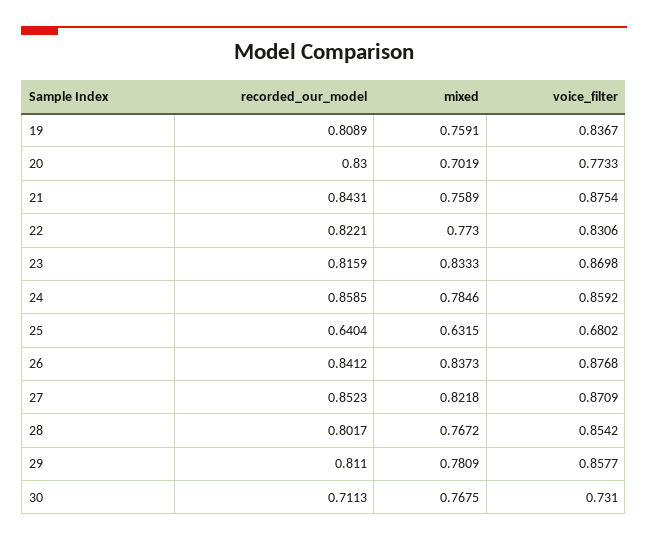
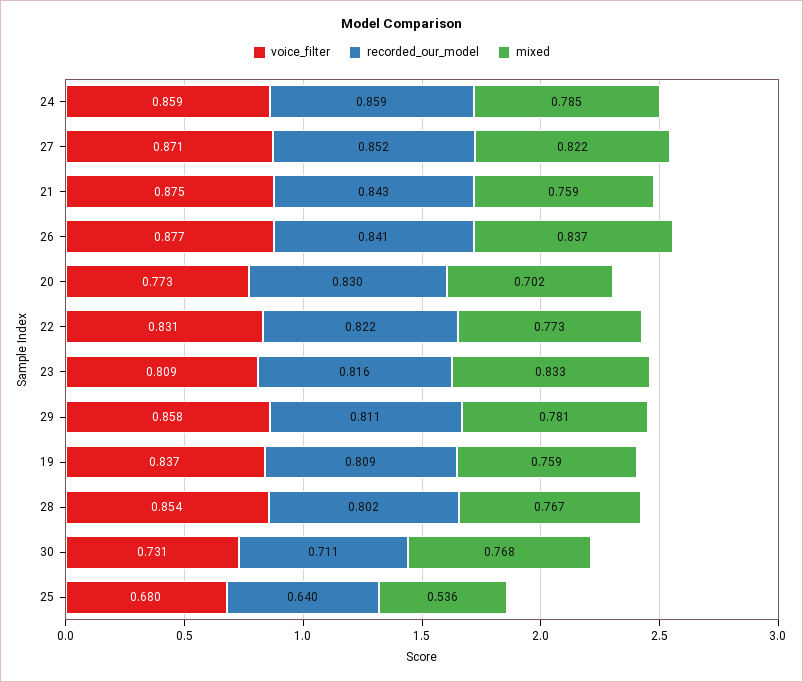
  {
    "recorded_our_model": {
      "19": 0.8089,
      "20": 0.83,
      "21": 0.8431,
      "22": 0.8221,
      "23": 0.8159,
      "24": 0.8585,
      "25": 0.6404,
      "26": 0.8412,
      "27": 0.8523,
      "28": 0.8017,
      "29": 0.811,
      "30": 0.7113
    },
    "mixed": {
      "19": 0.7591,
      "20": 0.7019,
      "21": 0.7589,
      "22": 0.773,
      "23": 0.8333,
      "24": 0.7846,
-     "25": 0.6315,
+     "25": 0.536,
      "26": 0.8373,
      "27": 0.8218,
      "28": 0.7672,
      "29": 0.7809,
      "30": 0.7675
    },
    "voice_filter": {
      "19": 0.8367,
      "20": 0.7733,
      "21": 0.8754,
      "22": 0.8306,
-     "23": 0.8698,
+     "23": 0.809,
      "24": 0.8592,
      "25": 0.6802,
      "26": 0.8768,
      "27": 0.8709,
      "28": 0.8542,
      "29": 0.8577,
      "30": 0.731
    }
  }

